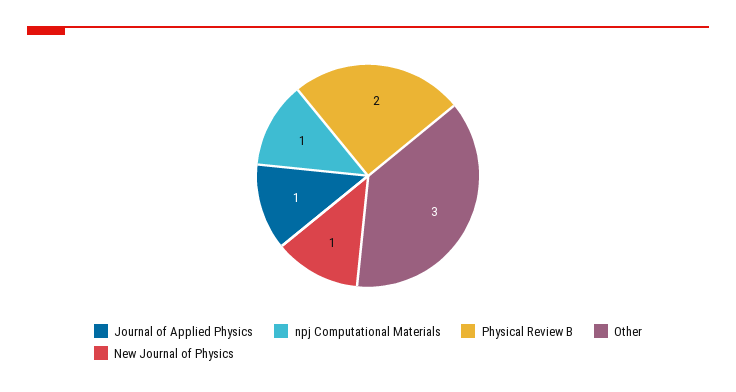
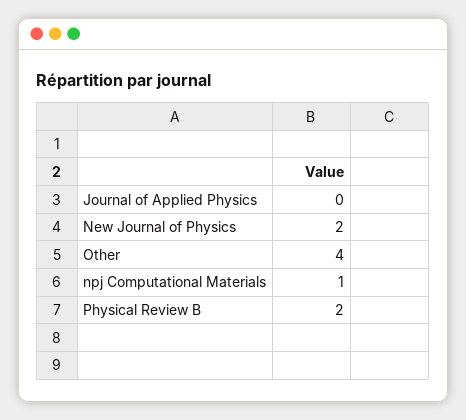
  {
-   "Journal of Applied Physics": 1,
+   "Journal of Applied Physics": 0,
    "npj Computational Materials": 1,
    "Physical Review B": 2,
-   "Other": 3,
+   "Other": 4,
-   "New Journal of Physics": 1
+   "New Journal of Physics": 2
  }

